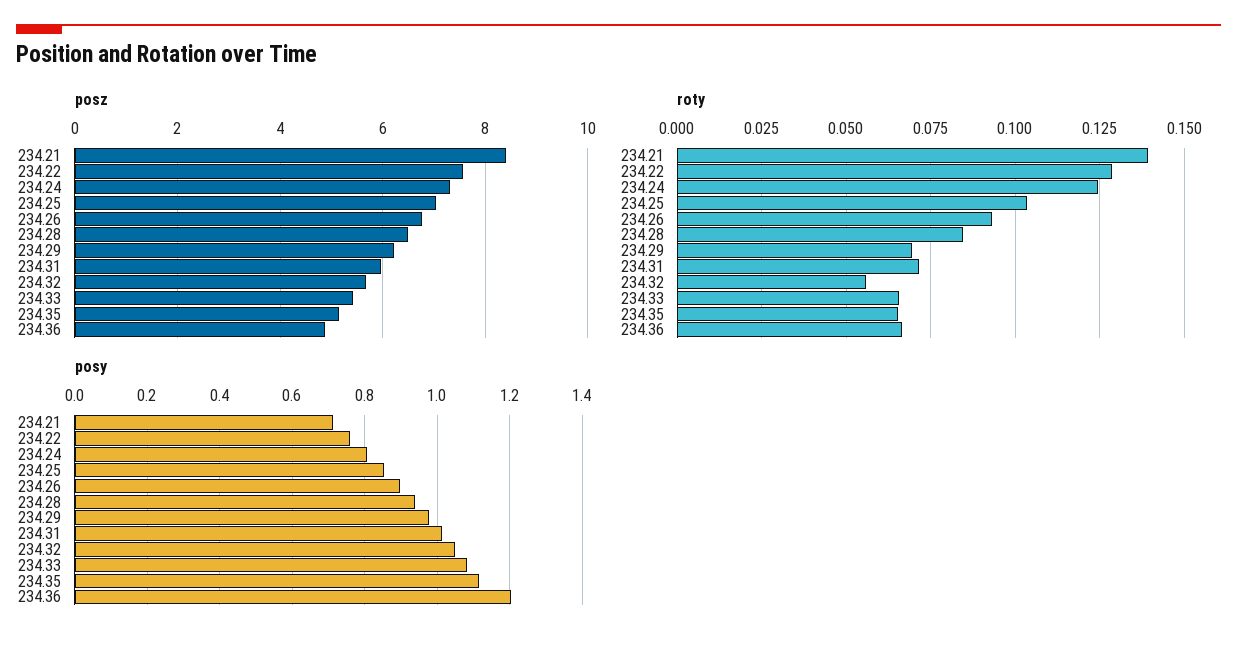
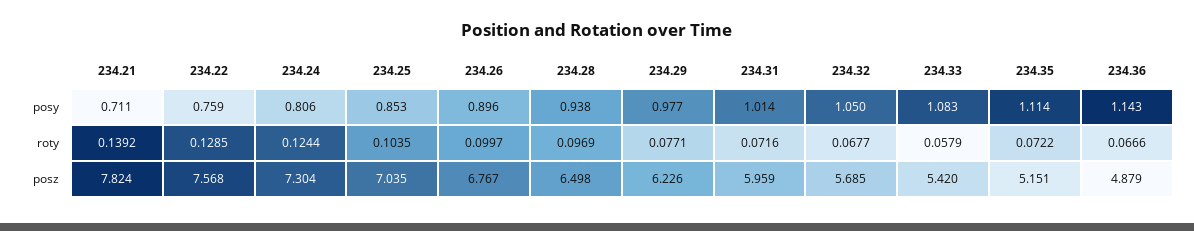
  {
    "posz": {
-     "234.21": 8.4,
+     "234.21": 7.824,
      "234.22": 7.568,
      "234.24": 7.304,
      "234.25": 7.035,
      "234.26": 6.767,
      "234.28": 6.498,
      "234.29": 6.226,
      "234.31": 5.959,
      "234.32": 5.685,
      "234.33": 5.42,
      "234.35": 5.151,
      "234.36": 4.879
    },
    "roty": {
      "234.21": 0.1392,
      "234.22": 0.1285,
      "234.24": 0.1244,
      "234.25": 0.1035,
-     "234.26": 0.0925,
+     "234.26": 0.0997,
-     "234.28": 0.085,
+     "234.28": 0.0969,
-     "234.29": 0.07,
+     "234.29": 0.0771,
      "234.31": 0.0716,
-     "234.32": 0.055,
+     "234.32": 0.0677,
-     "234.33": 0.065,
+     "234.33": 0.0579,
-     "234.35": 0.065,
+     "234.35": 0.0722,
      "234.36": 0.0666
    },
    "posy": {
      "234.21": 0.711,
      "234.22": 0.759,
      "234.24": 0.806,
      "234.25": 0.853,
      "234.26": 0.896,
      "234.28": 0.938,
      "234.29": 0.977,
      "234.31": 1.014,
      "234.32": 1.05,
      "234.33": 1.083,
      "234.35": 1.114,
-     "234.36": 1.2
+     "234.36": 1.143
    }
  }

